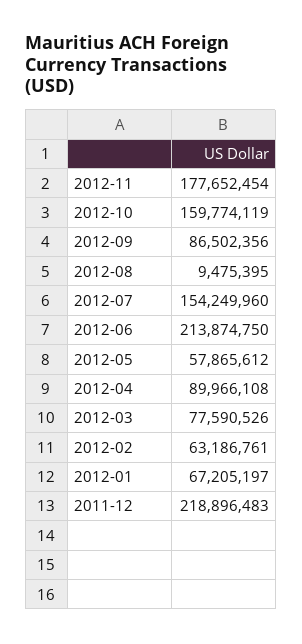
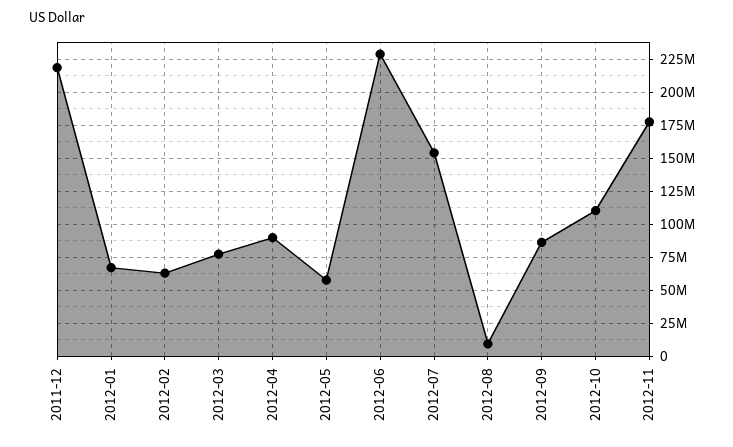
  {
    "2012-11": 177652454,
-   "2012-10": 159774119,
+   "2012-10": 110000000,
    "2012-09": 86502356,
    "2012-08": 9475395,
    "2012-07": 154249960,
-   "2012-06": 213874750,
+   "2012-06": 230000000,
    "2012-05": 57865612,
    "2012-04": 89966108,
    "2012-03": 77590526,
    "2012-02": 63186761,
    "2012-01": 67205197,
    "2011-12": 218896483
  }

